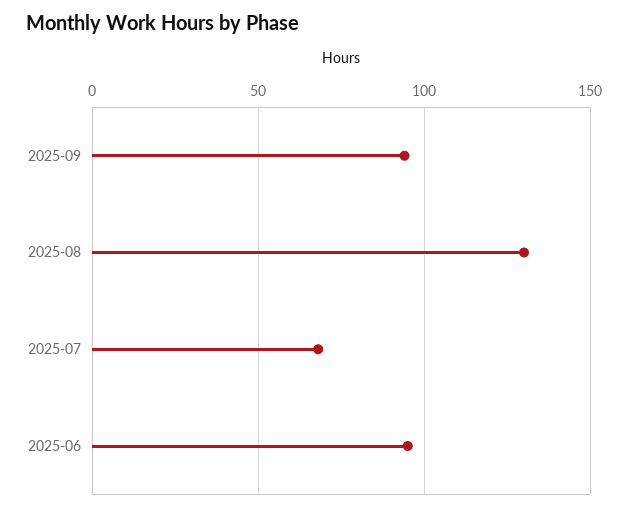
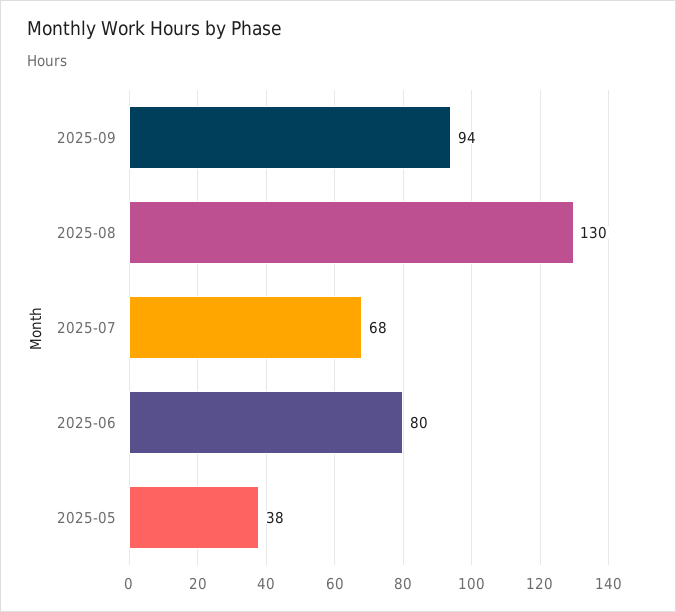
  {
    "2025-09": 94,
    "2025-08": 130,
    "2025-07": 68,
-   "2025-06": 95
+   "2025-06": 80,
+   "2025-05": 38
  }

